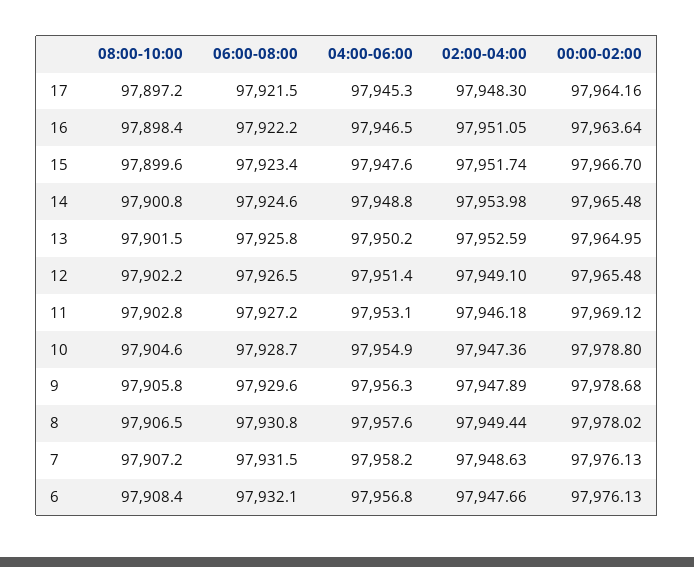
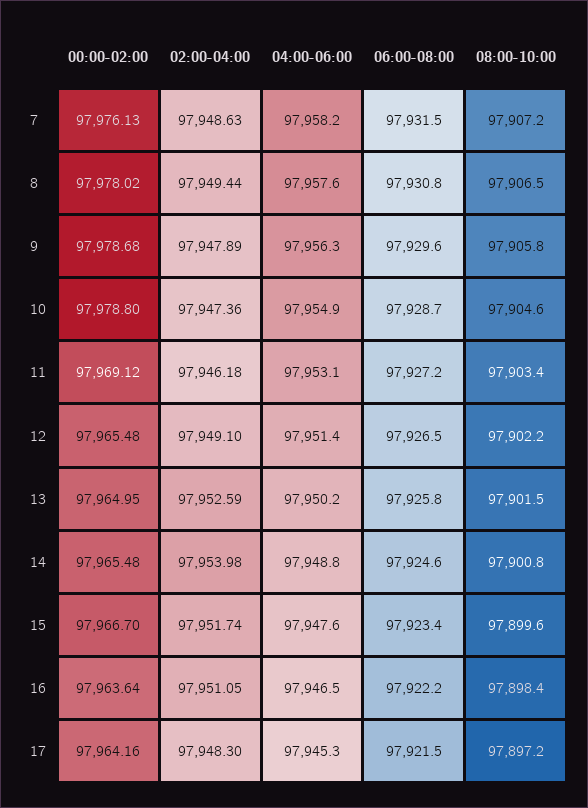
  {
    "08:00-10:00": {
      "17": 97897.2,
      "16": 97898.4,
      "15": 97899.6,
      "14": 97900.8,
      "13": 97901.5,
      "12": 97902.2,
-     "11": 97902.8,
+     "11": 97903.4,
      "10": 97904.6,
      "9": 97905.8,
      "8": 97906.5,
-     "7": 97907.2,
+     "7": 97907.2
-     "6": 97908.4
    },
    "06:00-08:00": {
      "17": 97921.5,
      "16": 97922.2,
      "15": 97923.4,
      "14": 97924.6,
      "13": 97925.8,
      "12": 97926.5,
      "11": 97927.2,
      "10": 97928.7,
      "9": 97929.6,
      "8": 97930.8,
-     "7": 97931.5,
+     "7": 97931.5
-     "6": 97932.1
    },
    "04:00-06:00": {
      "17": 97945.3,
      "16": 97946.5,
      "15": 97947.6,
      "14": 97948.8,
      "13": 97950.2,
      "12": 97951.4,
      "11": 97953.1,
      "10": 97954.9,
      "9": 97956.3,
      "8": 97957.6,
-     "7": 97958.2,
+     "7": 97958.2
-     "6": 97956.8
    },
    "02:00-04:00": {
      "17": 97948.3,
      "16": 97951.05,
      "15": 97951.74,
      "14": 97953.98,
      "13": 97952.59,
      "12": 97949.1,
      "11": 97946.18,
      "10": 97947.36,
      "9": 97947.89,
      "8": 97949.44,
-     "7": 97948.63,
+     "7": 97948.63
-     "6": 97947.66
    },
    "00:00-02:00": {
      "17": 97964.16,
      "16": 97963.64,
      "15": 97966.7,
      "14": 97965.48,
      "13": 97964.95,
      "12": 97965.48,
      "11": 97969.12,
      "10": 97978.8,
      "9": 97978.68,
      "8": 97978.02,
-     "7": 97976.13,
+     "7": 97976.13
-     "6": 97976.13
    }
  }

